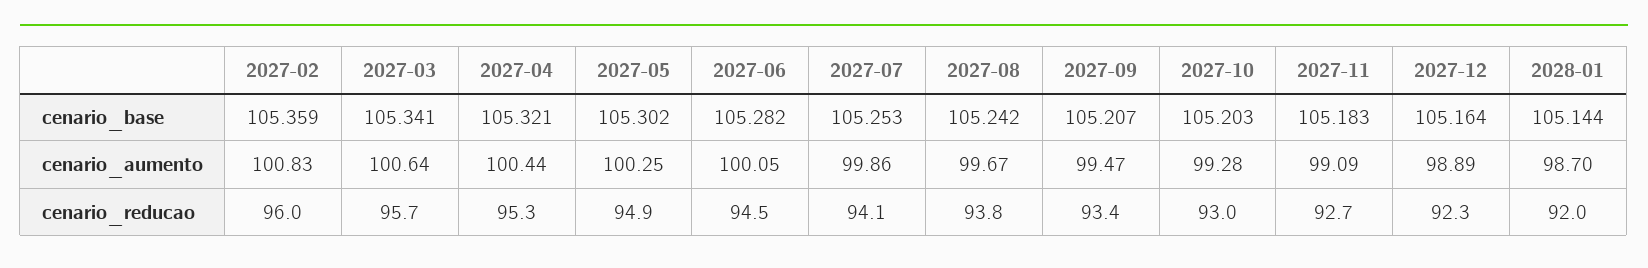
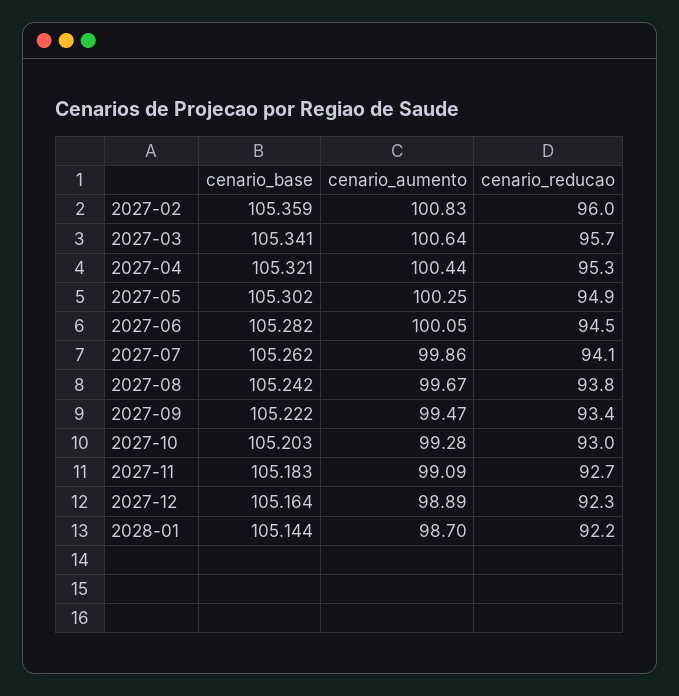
  {
    "2027-02": {
      "cenario_base": 105.359,
      "cenario_aumento": 100.83,
      "cenario_reducao": 96
    },
    "2027-03": {
      "cenario_base": 105.341,
      "cenario_aumento": 100.64,
      "cenario_reducao": 95.7
    },
    "2027-04": {
      "cenario_base": 105.321,
      "cenario_aumento": 100.44,
      "cenario_reducao": 95.3
    },
    "2027-05": {
      "cenario_base": 105.302,
      "cenario_aumento": 100.25,
      "cenario_reducao": 94.9
    },
    "2027-06": {
      "cenario_base": 105.282,
      "cenario_aumento": 100.05,
      "cenario_reducao": 94.5
    },
    "2027-07": {
-     "cenario_base": 105.253,
+     "cenario_base": 105.262,
      "cenario_aumento": 99.86,
      "cenario_reducao": 94.1
    },
    "2027-08": {
      "cenario_base": 105.242,
      "cenario_aumento": 99.67,
      "cenario_reducao": 93.8
    },
    "2027-09": {
-     "cenario_base": 105.207,
+     "cenario_base": 105.222,
      "cenario_aumento": 99.47,
      "cenario_reducao": 93.4
    },
    "2027-10": {
      "cenario_base": 105.203,
      "cenario_aumento": 99.28,
      "cenario_reducao": 93
    },
    "2027-11": {
      "cenario_base": 105.183,
      "cenario_aumento": 99.09,
      "cenario_reducao": 92.7
    },
    "2027-12": {
      "cenario_base": 105.164,
      "cenario_aumento": 98.89,
      "cenario_reducao": 92.3
    },
    "2028-01": {
      "cenario_base": 105.144,
      "cenario_aumento": 98.7,
-     "cenario_reducao": 92
+     "cenario_reducao": 92.2
    }
  }

